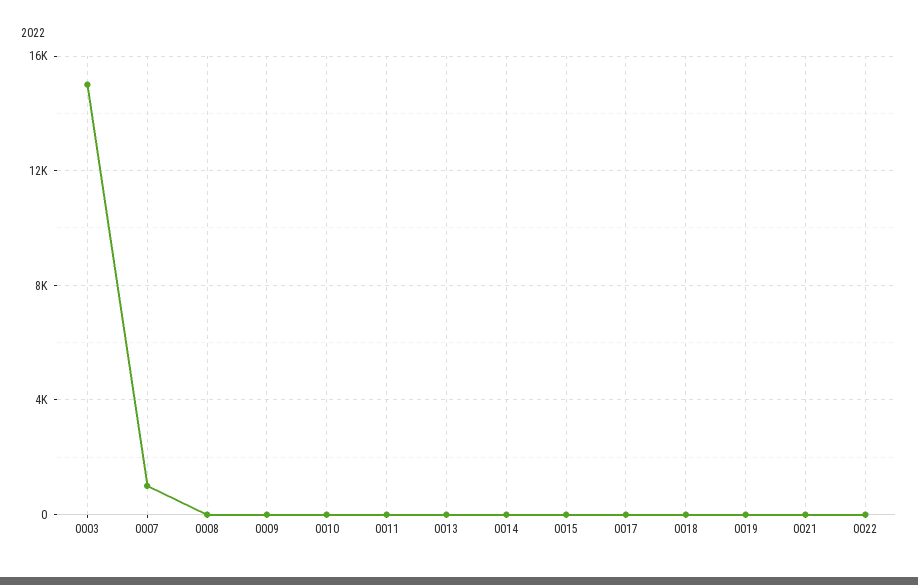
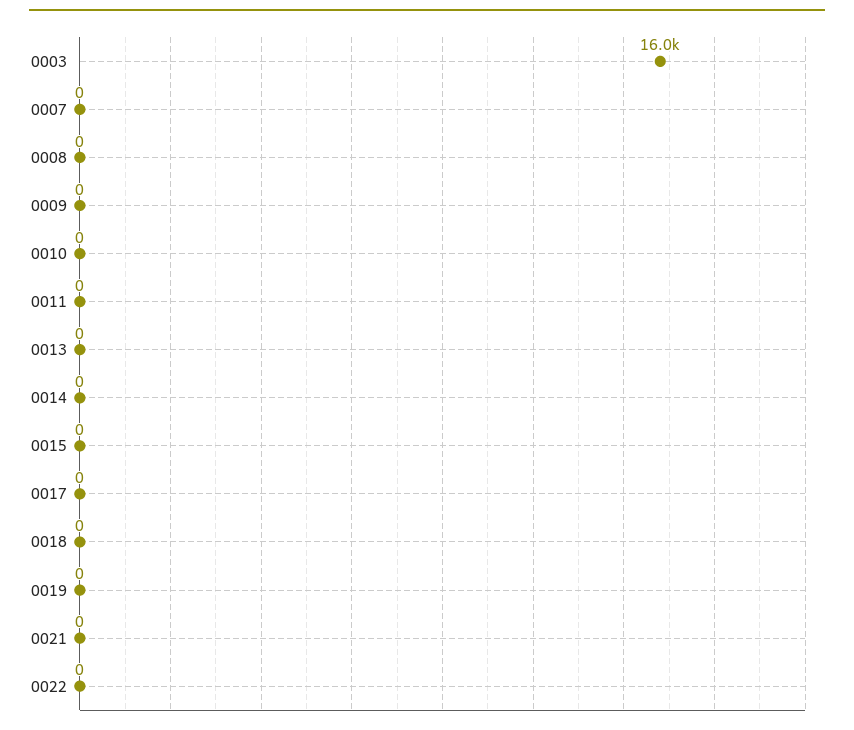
  {
-   "0003": 15000,
+   "0003": 16000,
-   "0007": 1000,
+   "0007": 0,
    "0008": 0,
    "0009": 0,
    "0010": 0,
    "0011": 0,
    "0013": 0,
    "0014": 0,
    "0015": 0,
    "0017": 0,
    "0018": 0,
    "0019": 0,
    "0021": 0,
    "0022": 0
  }

